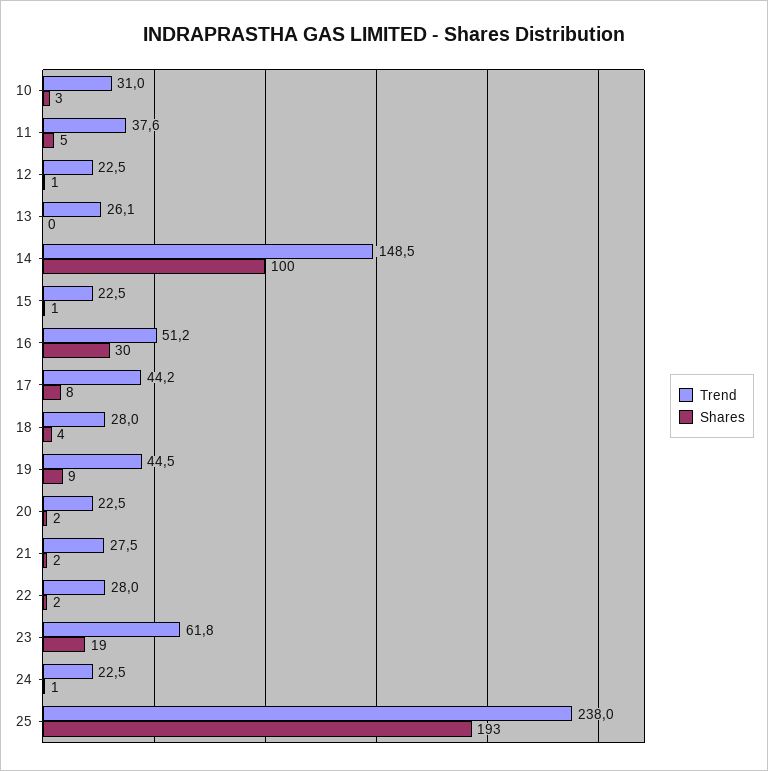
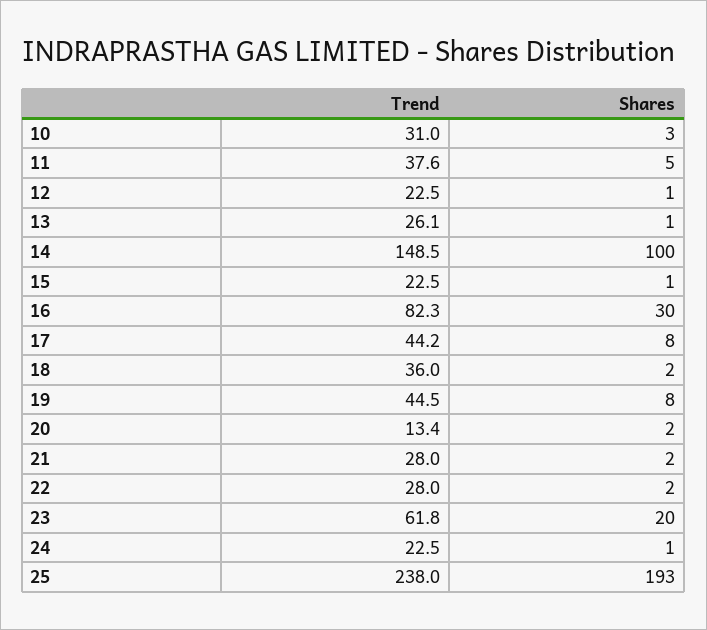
  {
    "Trend": {
      "10": 31,
      "11": 37.6,
      "12": 22.5,
      "13": 26.1,
      "14": 148.5,
      "15": 22.5,
-     "16": 51.2,
+     "16": 82.3,
      "17": 44.2,
-     "18": 28,
+     "18": 36,
      "19": 44.5,
-     "20": 22.5,
+     "20": 13.4,
-     "21": 27.5,
+     "21": 28,
      "22": 28,
      "23": 61.8,
      "24": 22.5,
      "25": 238
    },
    "Shares": {
      "10": 3,
      "11": 5,
      "12": 1,
-     "13": 0,
+     "13": 1,
      "14": 100,
      "15": 1,
      "16": 30,
      "17": 8,
-     "18": 4,
+     "18": 2,
-     "19": 9,
+     "19": 8,
      "20": 2,
      "21": 2,
      "22": 2,
-     "23": 19,
+     "23": 20,
      "24": 1,
      "25": 193
    }
  }

